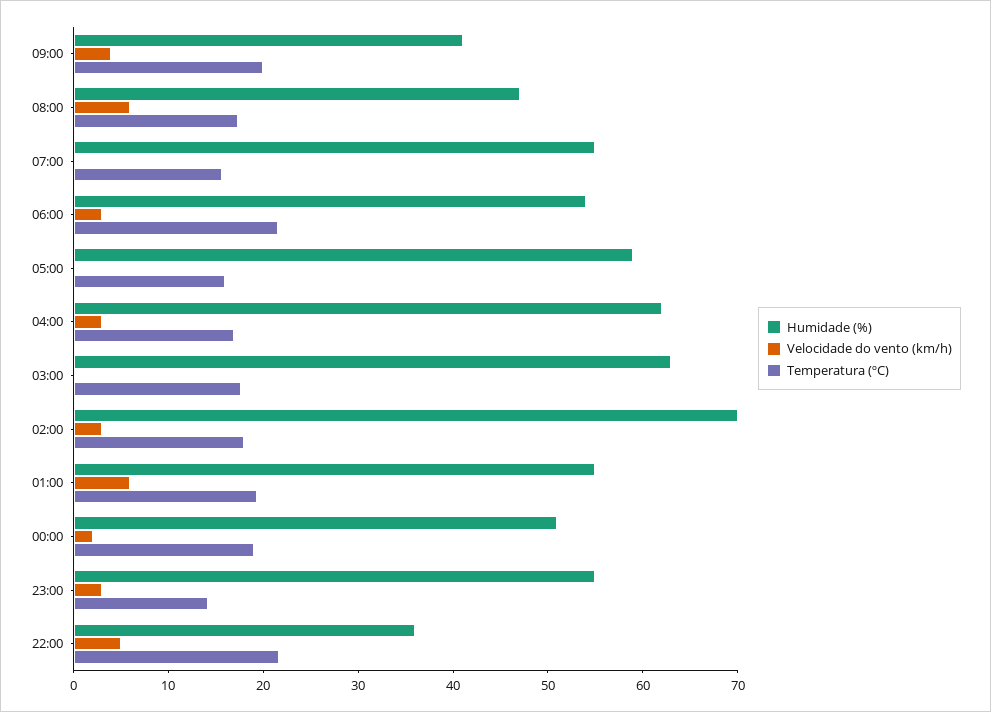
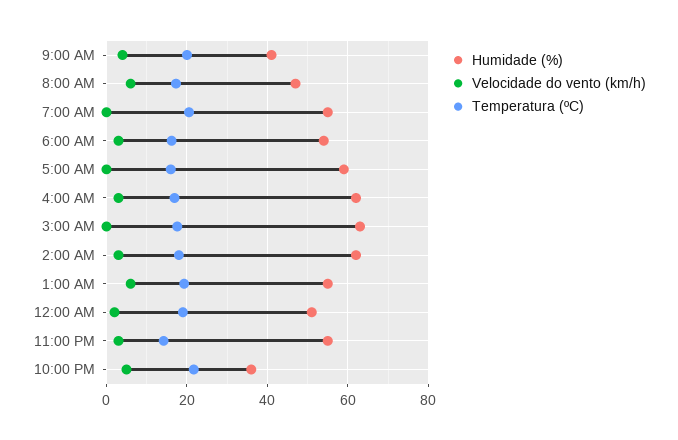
  {
    "Humidade (%)": {
      "09:00": 42,
      "08:00": 48,
      "07:00": 56,
      "06:00": 54,
      "05:00": 60,
      "04:00": 62,
      "03:00": 64,
-     "02:00": 70,
+     "02:00": 62,
      "01:00": 56,
      "00:00": 52,
      "23:00": 56,
      "22:00": 36
    },
    "Velocidade do vento (km/h)": {
      "09:00": 4,
      "08:00": 6,
      "07:00": 0,
      "06:00": 4,
      "05:00": 0,
      "04:00": 4,
      "03:00": 0,
      "02:00": 4,
      "01:00": 6,
      "00:00": 2,
      "23:00": 4,
      "22:00": 6
    },
    "Temperatura (ºC)": {
      "09:00": 20,
      "08:00": 18,
-     "07:00": 16,
+     "07:00": 20,
-     "06:00": 22,
+     "06:00": 16,
      "05:00": 16,
      "04:00": 16,
      "03:00": 18,
      "02:00": 18,
      "01:00": 20,
      "00:00": 20,
      "23:00": 14,
      "22:00": 22
    }
  }

